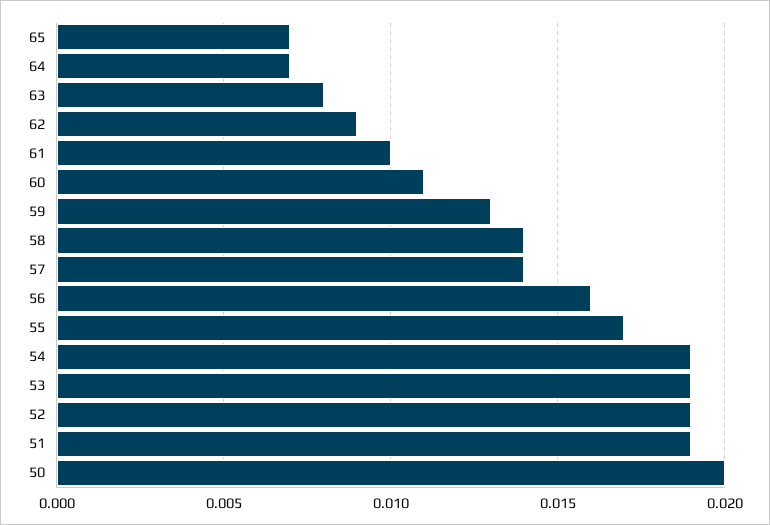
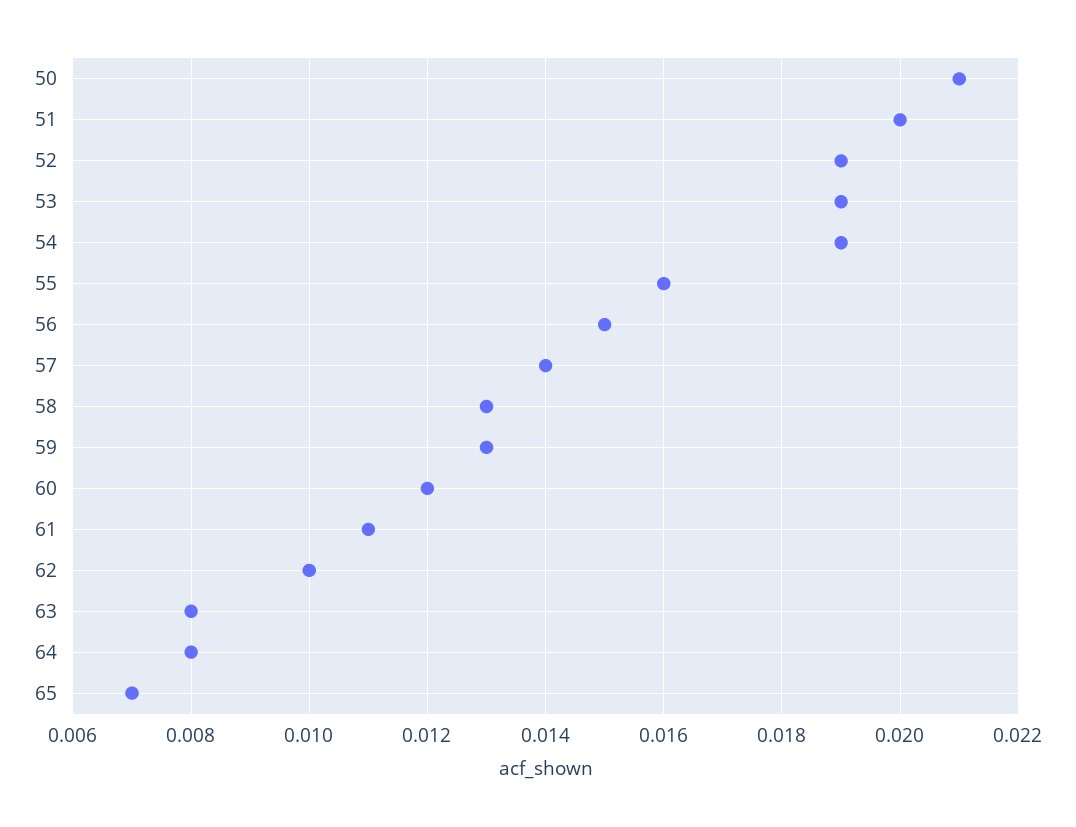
  {
    "65": 0.007,
-   "64": 0.007,
+   "64": 0.008,
    "63": 0.008,
-   "62": 0.009,
+   "62": 0.01,
-   "61": 0.01,
+   "61": 0.011,
-   "60": 0.011,
+   "60": 0.012,
    "59": 0.013,
-   "58": 0.014,
+   "58": 0.013,
    "57": 0.014,
-   "56": 0.016,
+   "56": 0.015,
-   "55": 0.017,
+   "55": 0.016,
    "54": 0.019,
    "53": 0.019,
    "52": 0.019,
-   "51": 0.019,
+   "51": 0.02,
-   "50": 0.02
+   "50": 0.021
  }

